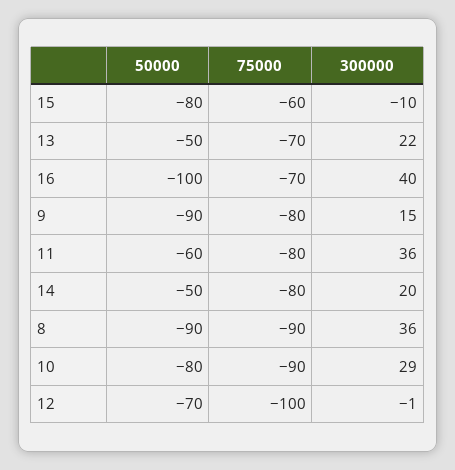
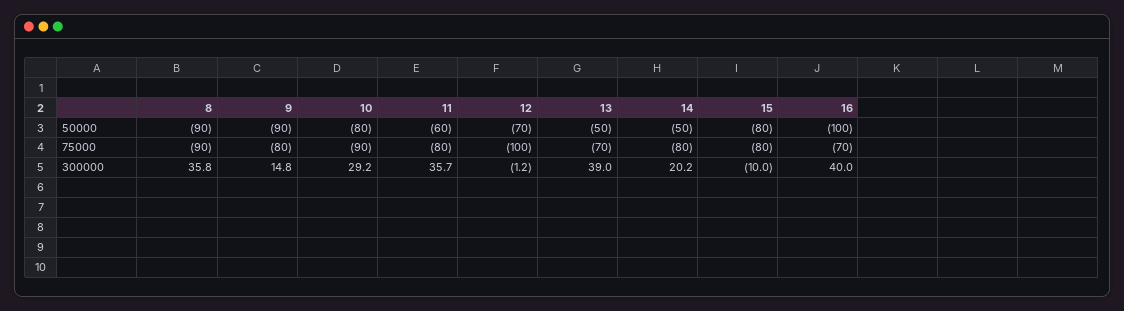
  {
    "50000": {
      "15": -80,
      "13": -50,
      "16": -100,
      "9": -90,
      "11": -60,
      "14": -50,
      "8": -90,
      "10": -80,
      "12": -70
    },
    "75000": {
-     "15": -60,
+     "15": -80,
      "13": -70,
      "16": -70,
      "9": -80,
      "11": -80,
      "14": -80,
      "8": -90,
      "10": -90,
      "12": -100
    },
    "300000": {
      "15": -10,
-     "13": 22,
+     "13": 39,
      "16": 40,
      "9": 14.8,
      "11": 35.7,
      "14": 20.2,
      "8": 35.8,
      "10": 29.2,
      "12": -1.2
    }
  }

